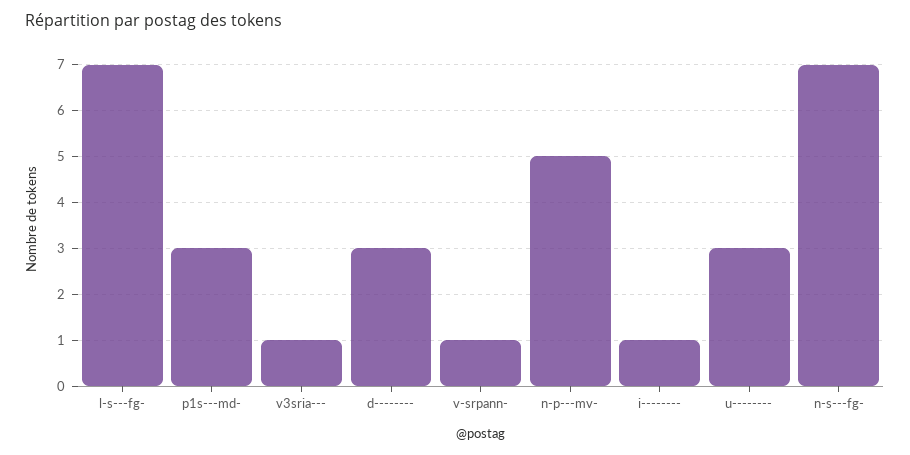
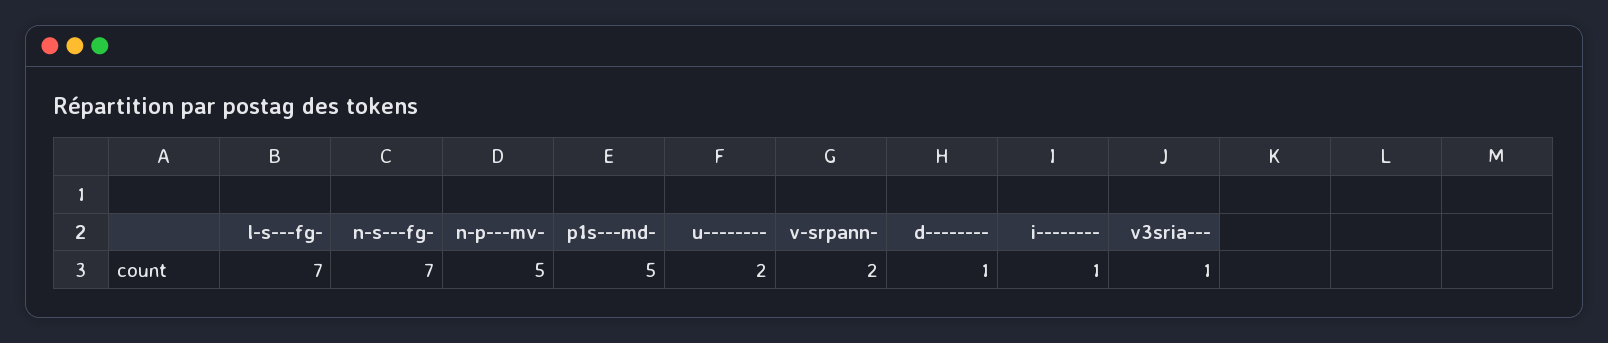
  {
    "l-s---fg-": 7,
-   "p1s---md-": 3,
+   "p1s---md-": 5,
    "v3sria---": 1,
-   "d--------": 3,
+   "d--------": 1,
-   "v-srpann-": 1,
+   "v-srpann-": 2,
    "n-p---mv-": 5,
    "i--------": 1,
-   "u--------": 3,
+   "u--------": 2,
    "n-s---fg-": 7
  }

